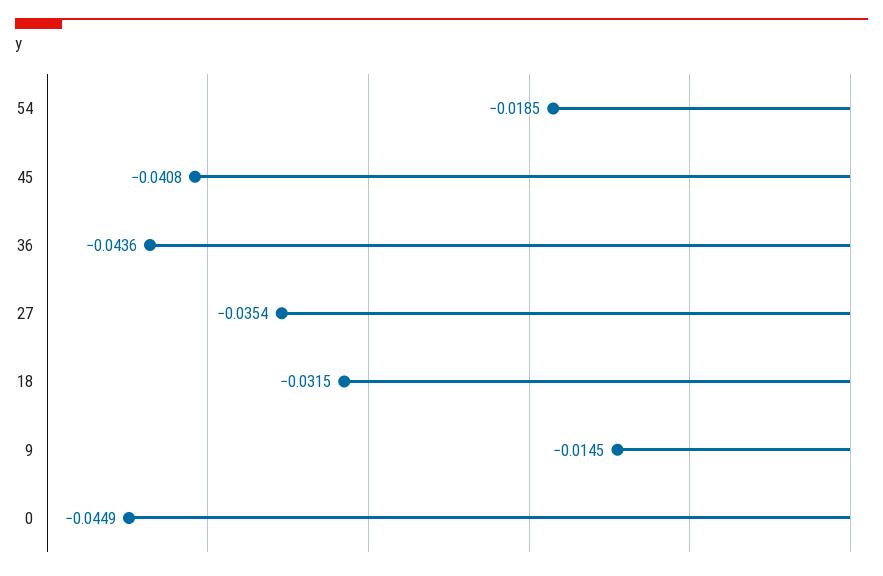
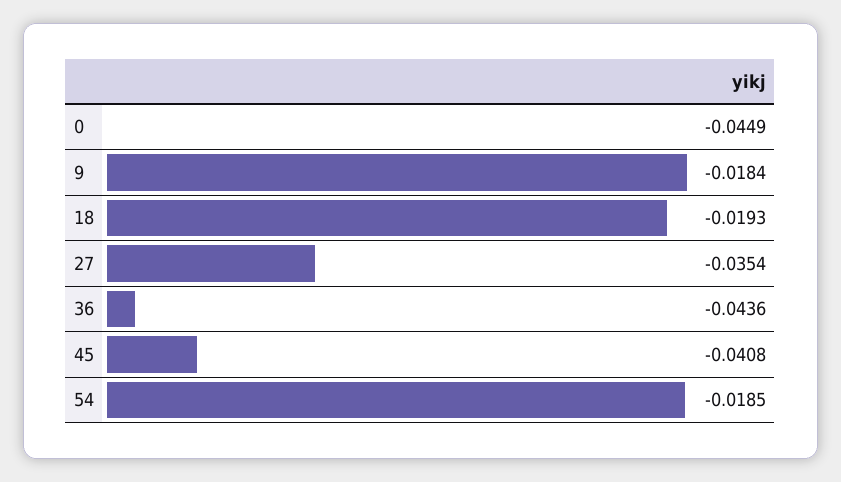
  {
    "54": -0.0185,
    "45": -0.0408,
    "36": -0.0436,
    "27": -0.0354,
-   "18": -0.0315,
+   "18": -0.0193,
-   "9": -0.0145,
+   "9": -0.0184,
    "0": -0.0449
  }

